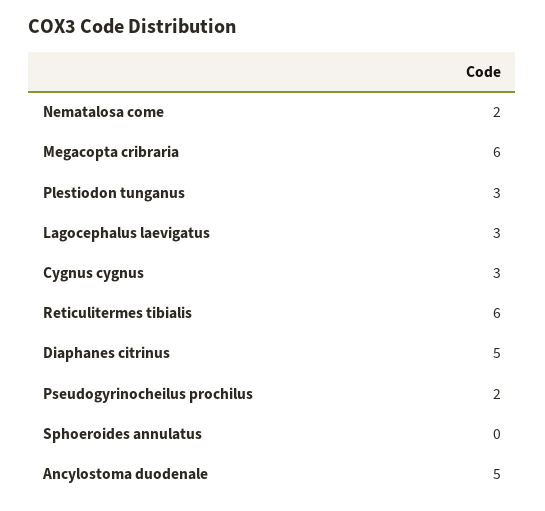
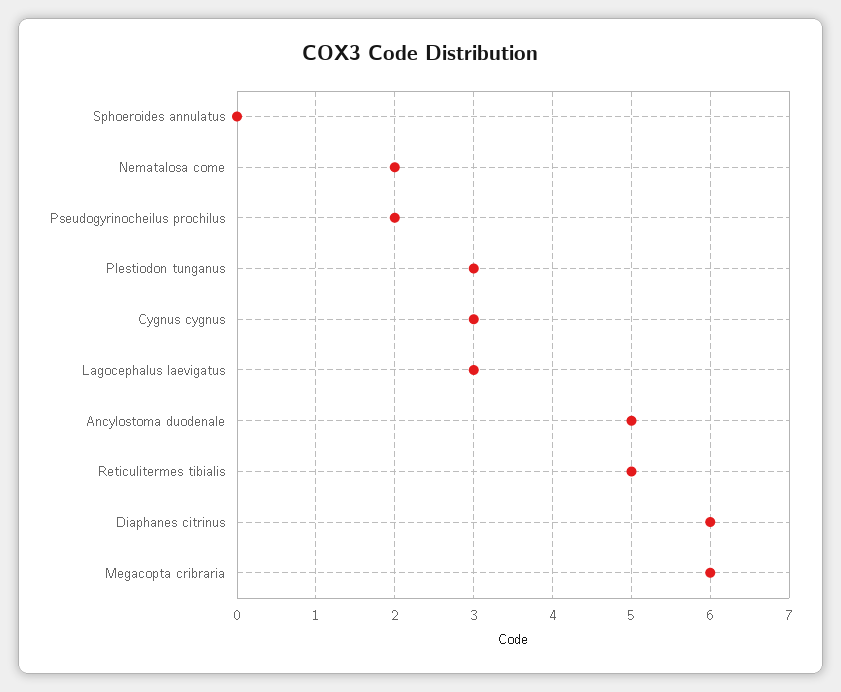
  {
    "Nematalosa come": 2,
    "Megacopta cribraria": 6,
    "Plestiodon tunganus": 3,
    "Lagocephalus laevigatus": 3,
    "Cygnus cygnus": 3,
-   "Reticulitermes tibialis": 6,
+   "Reticulitermes tibialis": 5,
-   "Diaphanes citrinus": 5,
+   "Diaphanes citrinus": 6,
    "Pseudogyrinocheilus prochilus": 2,
    "Sphoeroides annulatus": 0,
    "Ancylostoma duodenale": 5
  }

